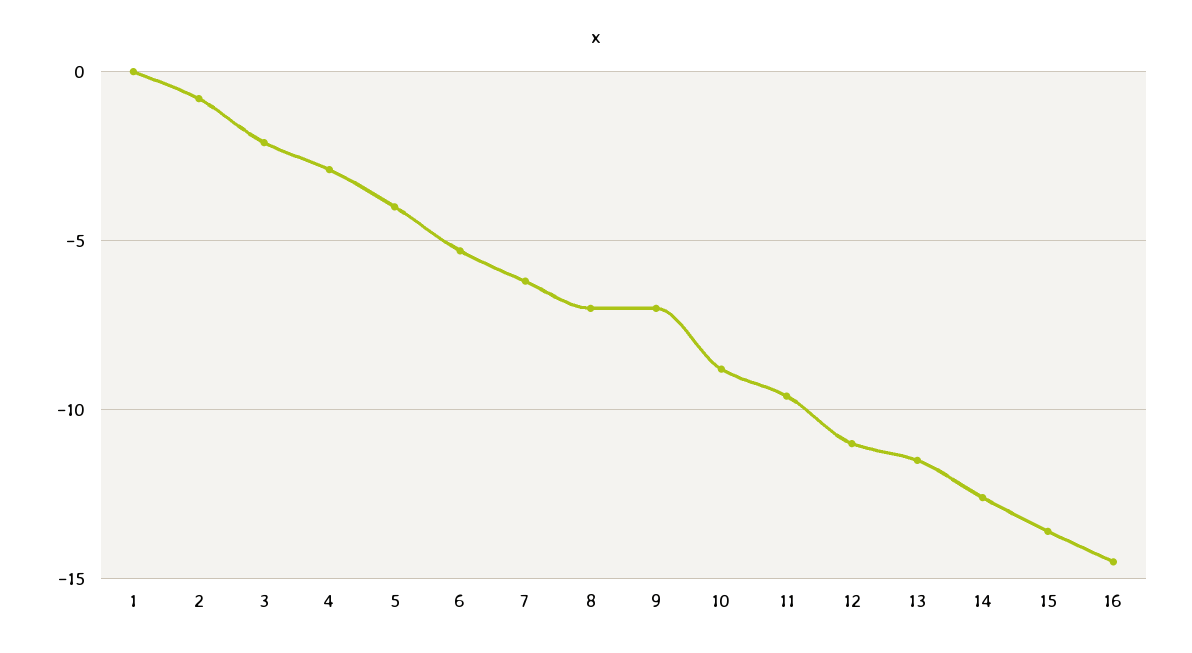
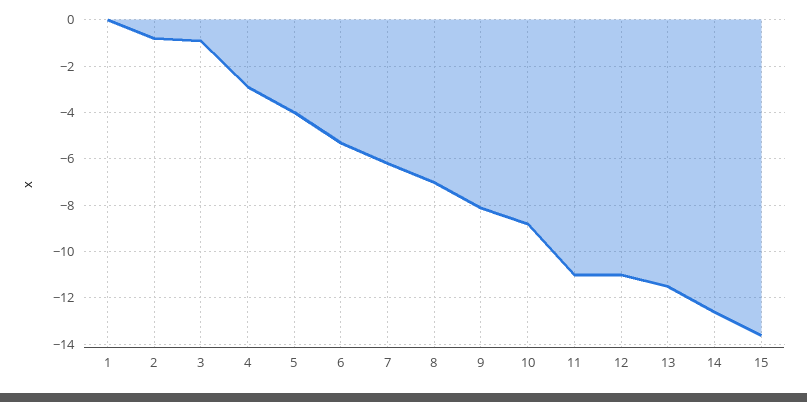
  {
    "1": 0,
    "2": -1,
-   "3": -2,
+   "3": -1,
    "4": -3,
    "5": -4,
    "6": -5.5,
    "7": -6,
    "8": -7,
-   "9": -7,
+   "9": -8,
    "10": -9,
-   "11": -9.5,
+   "11": -11,
    "12": -11,
    "13": -11.5,
    "14": -12.5,
-   "15": -13.5,
+   "15": -13.5
-   "16": -14.5
  }

